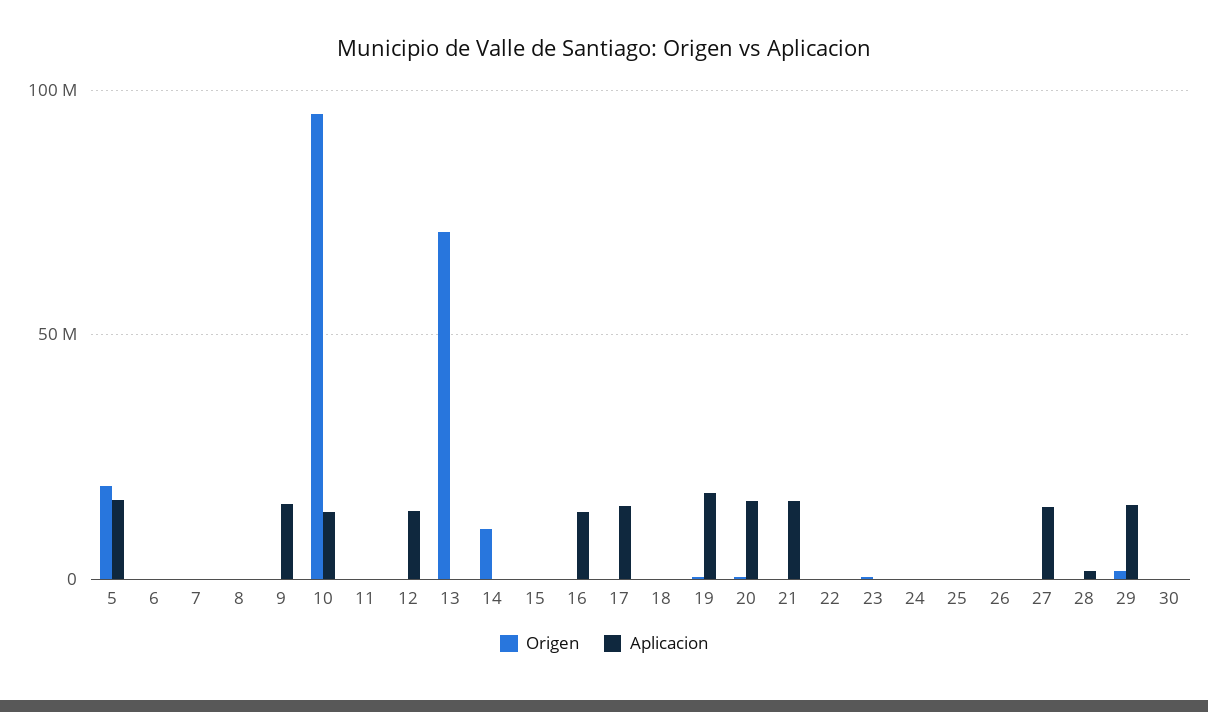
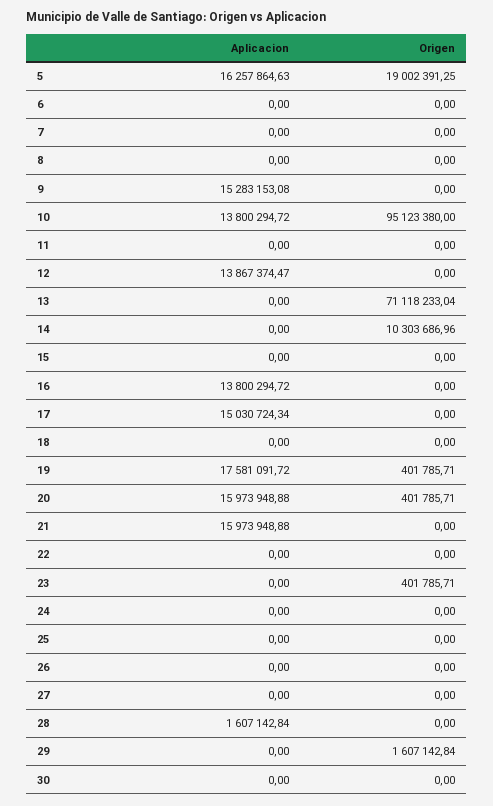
  {
    "Origen": {
      "5": 19002391.25,
      "6": 0,
      "7": 0,
      "8": 0,
      "9": 0,
      "10": 95123380,
      "11": 0,
      "12": 0,
      "13": 71118233.04,
      "14": 10303686.96,
      "15": 0,
      "16": 0,
      "17": 0,
      "18": 0,
      "19": 401785.71,
      "20": 401785.71,
      "21": 0,
      "22": 0,
      "23": 401785.71,
      "24": 0,
      "25": 0,
      "26": 0,
      "27": 0,
      "28": 0,
      "29": 1607142.84,
      "30": 0
    },
    "Aplicacion": {
      "5": 16257864.63,
      "6": 0,
      "7": 0,
      "8": 0,
      "9": 15283153.08,
      "10": 13800294.72,
      "11": 0,
      "12": 13867374.47,
      "13": 0,
      "14": 0,
      "15": 0,
      "16": 13800294.72,
      "17": 15030724.34,
      "18": 0,
      "19": 17581091.72,
      "20": 15973948.88,
      "21": 15973948.88,
      "22": 0,
      "23": 0,
      "24": 0,
      "25": 0,
      "26": 0,
-     "27": 15000000,
+     "27": 0,
      "28": 1607142.84,
-     "29": 15000000,
+     "29": 0,
      "30": 0
    }
  }

